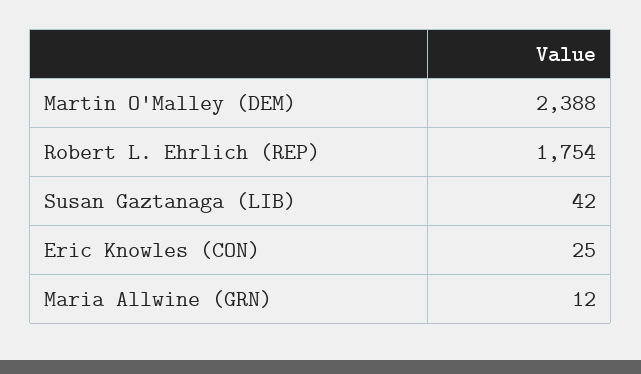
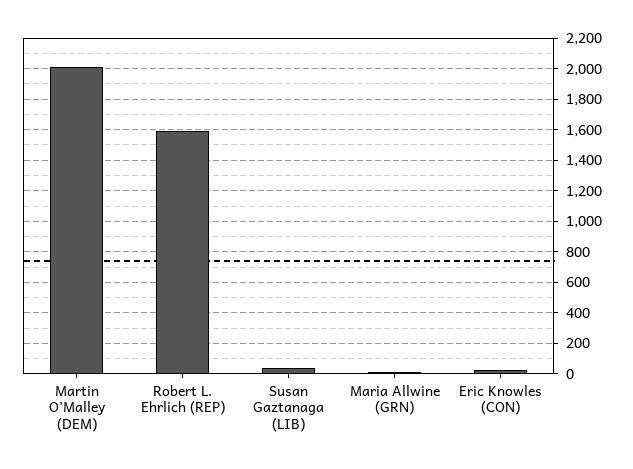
  {
-   "Martin O'Malley (DEM)": 2388,
+   "Martin O'Malley (DEM)": 2000,
-   "Robert L. Ehrlich (REP)": 1754,
+   "Robert L. Ehrlich (REP)": 1600,
    "Susan Gaztanaga (LIB)": 42,
    "Eric Knowles (CON)": 25,
    "Maria Allwine (GRN)": 12
  }

